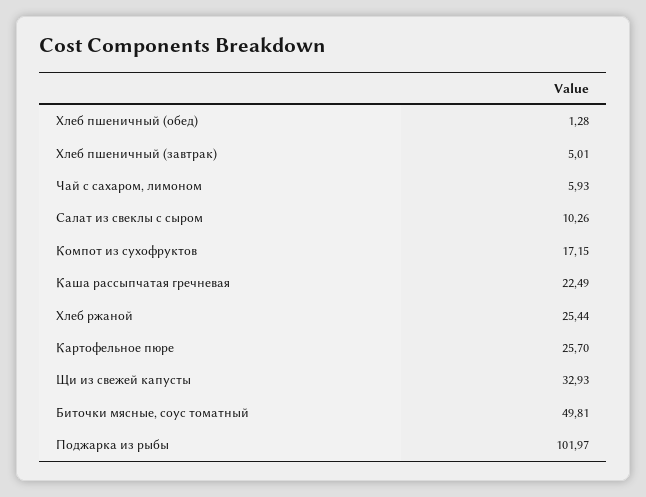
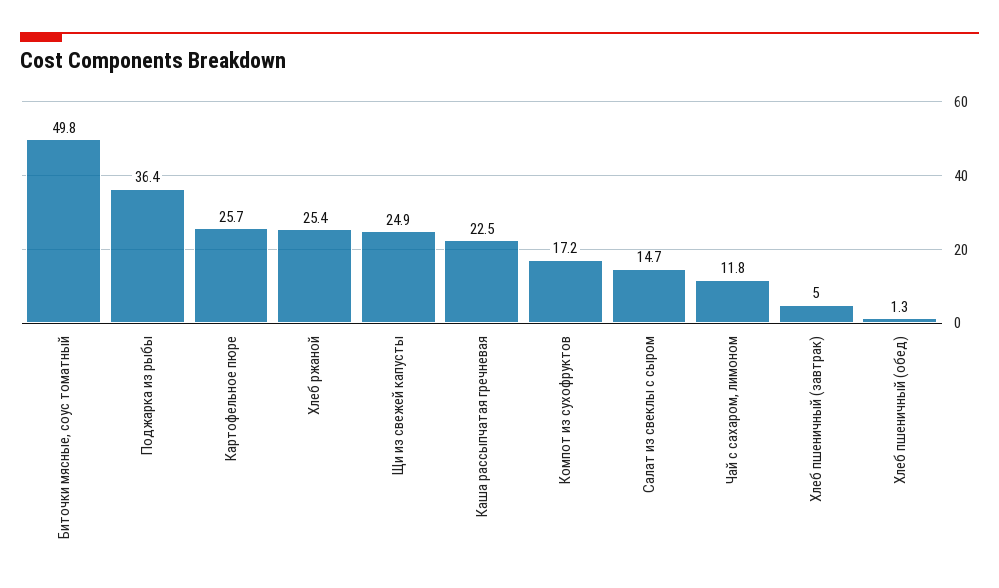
  {
    "Хлеб пшеничный (обед)": 1.28,
    "Хлеб пшеничный (завтрак)": 5.01,
-   "Чай с сахаром, лимоном": 5.93,
+   "Чай с сахаром, лимоном": 11.8,
-   "Салат из свеклы с сыром": 10.26,
+   "Салат из свеклы с сыром": 14.7,
    "Компот из сухофруктов": 17.15,
    "Каша рассыпчатая гречневая": 22.49,
    "Хлеб ржаной": 25.44,
    "Картофельное пюре": 25.7,
-   "Щи из свежей капусты": 32.93,
+   "Щи из свежей капусты": 24.9,
    "Биточки мясные, соус томатный": 49.81,
-   "Поджарка из рыбы": 101.97
+   "Поджарка из рыбы": 36.4
  }

